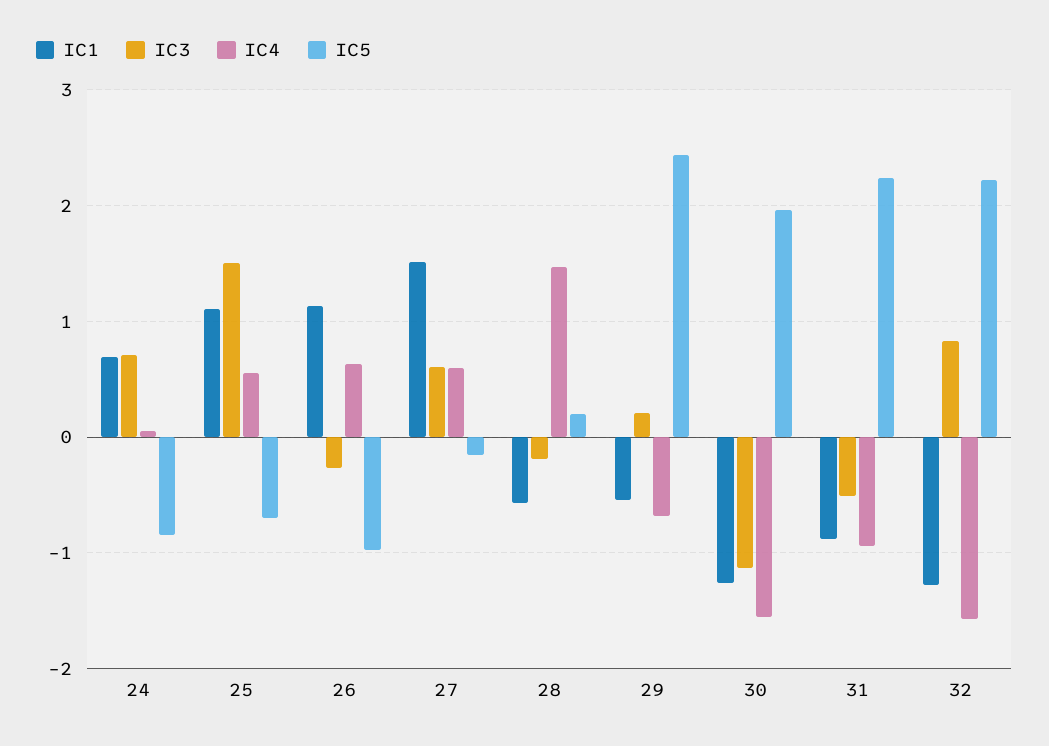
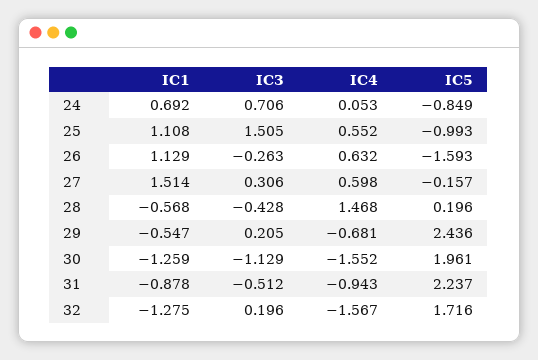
  {
    "IC1": {
      "24": 0.692,
      "25": 1.108,
      "26": 1.129,
      "27": 1.514,
      "28": -0.568,
      "29": -0.547,
      "30": -1.259,
      "31": -0.878,
      "32": -1.275
    },
    "IC3": {
      "24": 0.706,
      "25": 1.505,
      "26": -0.263,
-     "27": 0.6,
+     "27": 0.306,
-     "28": -0.2,
+     "28": -0.428,
      "29": 0.205,
      "30": -1.129,
      "31": -0.512,
-     "32": 0.8
+     "32": 0.196
    },
    "IC4": {
      "24": 0.053,
      "25": 0.552,
      "26": 0.632,
      "27": 0.598,
      "28": 1.468,
      "29": -0.681,
      "30": -1.552,
      "31": -0.943,
      "32": -1.567
    },
    "IC5": {
      "24": -0.849,
-     "25": -0.7,
+     "25": -0.993,
-     "26": -1,
+     "26": -1.593,
      "27": -0.157,
      "28": 0.196,
      "29": 2.436,
      "30": 1.961,
      "31": 2.237,
-     "32": 2.2
+     "32": 1.716
    }
  }

